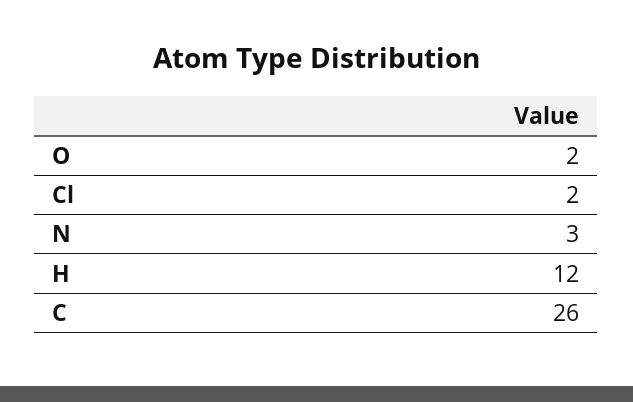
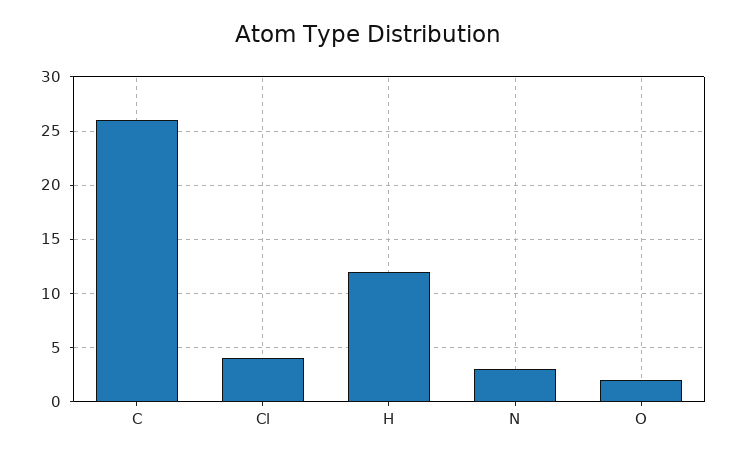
  {
    "O": 2,
-   "Cl": 2,
+   "Cl": 4,
    "N": 3,
    "H": 12,
    "C": 26
  }

